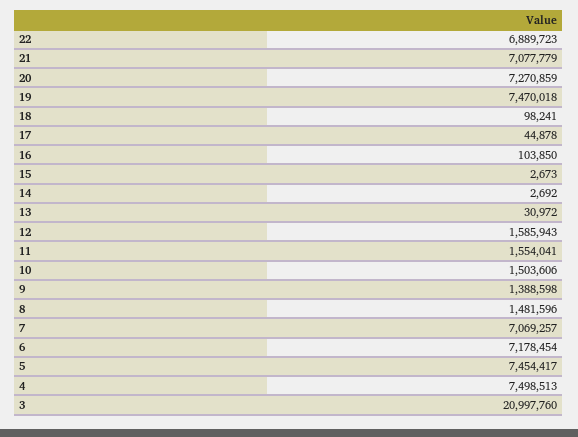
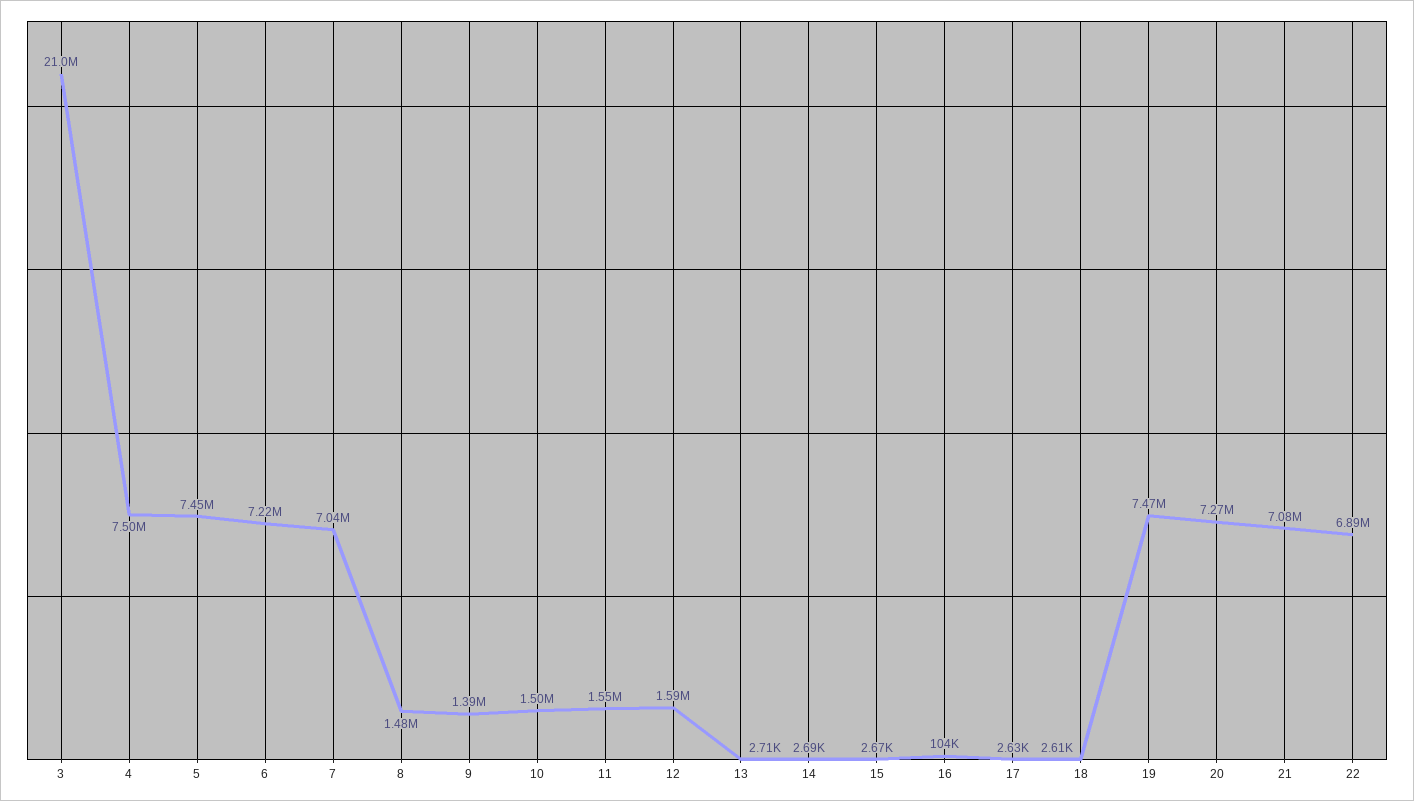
  {
    "22": 6889723,
    "21": 7077779,
    "20": 7270859,
    "19": 7470018,
-   "18": 98241,
+   "18": 2610,
-   "17": 44878,
+   "17": 2630,
    "16": 103850,
    "15": 2673,
    "14": 2692,
-   "13": 30972,
+   "13": 2710,
    "12": 1585943,
    "11": 1554041,
    "10": 1503606,
    "9": 1388598,
    "8": 1481596,
-   "7": 7069257,
+   "7": 7040000,
-   "6": 7178454,
+   "6": 7220000,
    "5": 7454417,
    "4": 7498513,
    "3": 20997760
  }

